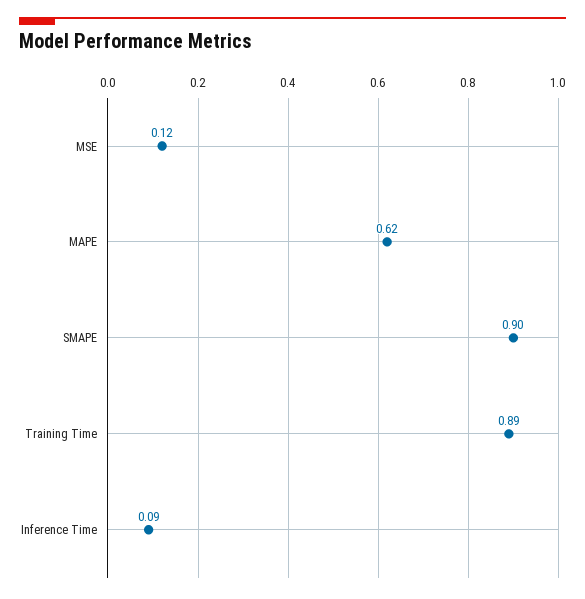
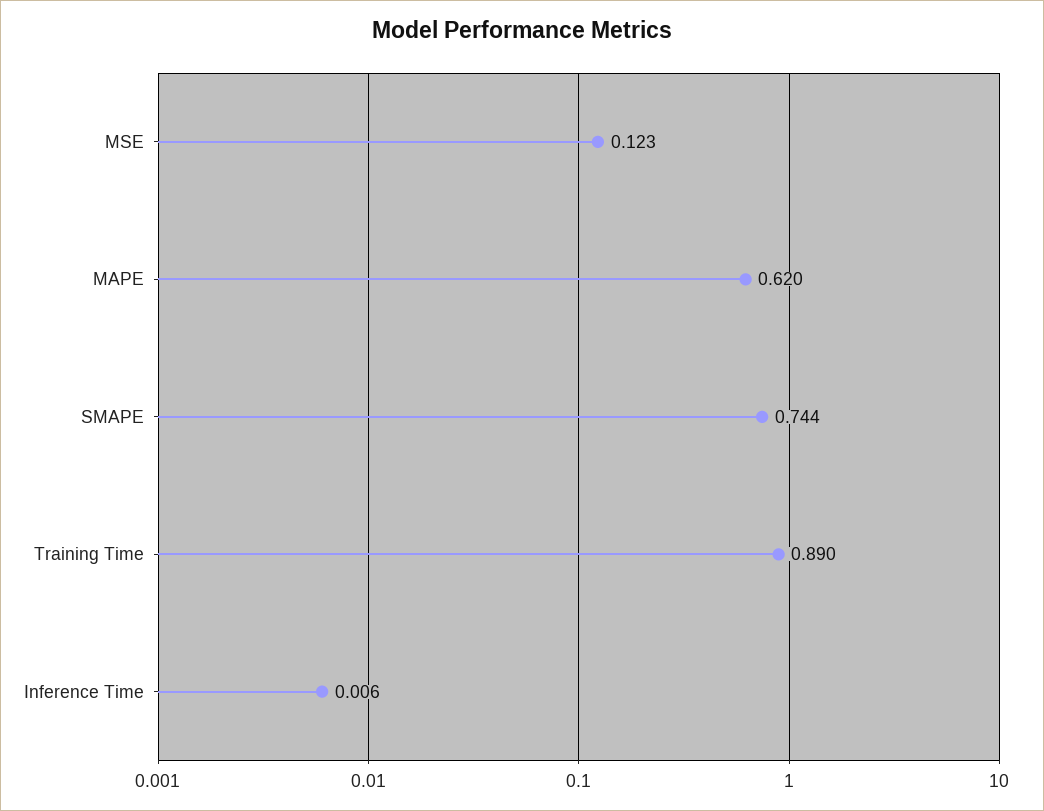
  {
    "MSE": 0.123,
    "MAPE": 0.62,
-   "SMAPE": 0.9,
+   "SMAPE": 0.744,
    "Training Time": 0.89,
-   "Inference Time": 0.09
+   "Inference Time": 0.006
  }

